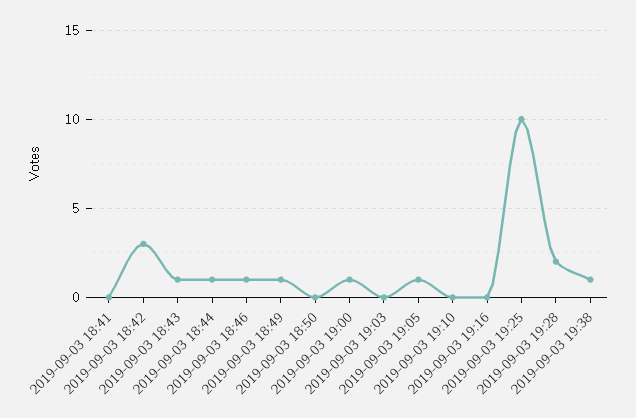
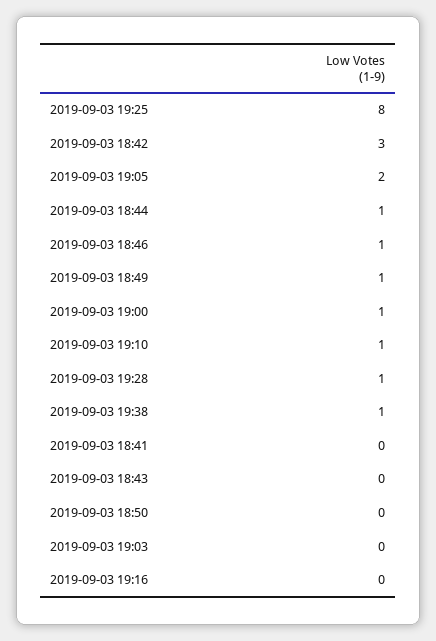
  {
    "2019-09-03 18:41": 0,
    "2019-09-03 18:42": 3,
-   "2019-09-03 18:43": 1,
+   "2019-09-03 18:43": 0,
    "2019-09-03 18:44": 1,
    "2019-09-03 18:46": 1,
    "2019-09-03 18:49": 1,
    "2019-09-03 18:50": 0,
    "2019-09-03 19:00": 1,
    "2019-09-03 19:03": 0,
-   "2019-09-03 19:05": 1,
+   "2019-09-03 19:05": 2,
-   "2019-09-03 19:10": 0,
+   "2019-09-03 19:10": 1,
    "2019-09-03 19:16": 0,
-   "2019-09-03 19:25": 10,
+   "2019-09-03 19:25": 8,
-   "2019-09-03 19:28": 2,
+   "2019-09-03 19:28": 1,
    "2019-09-03 19:38": 1
  }

